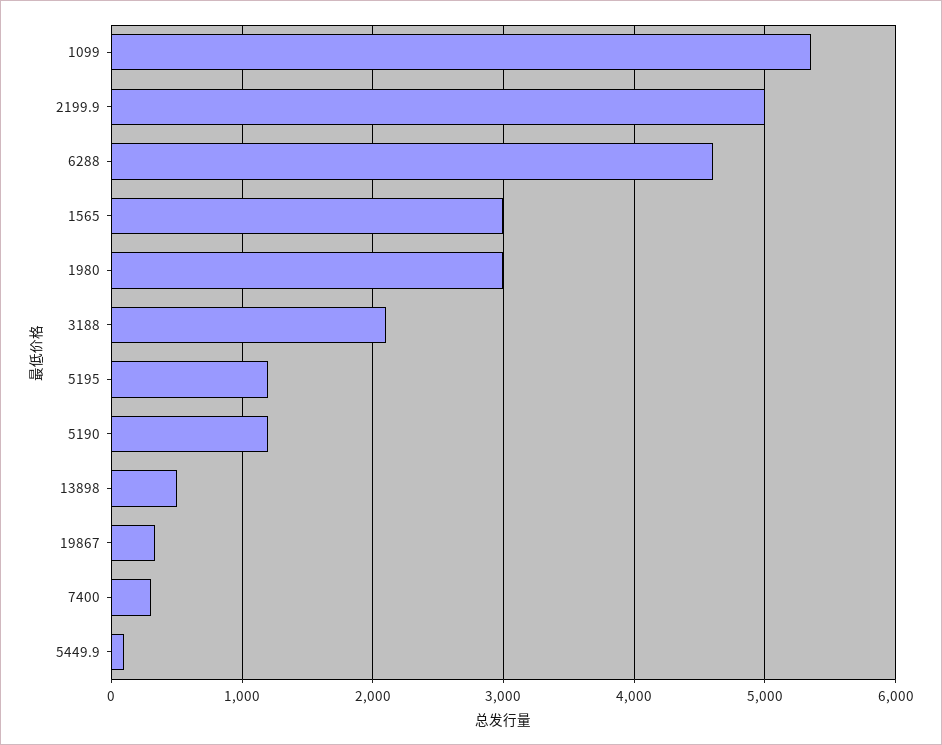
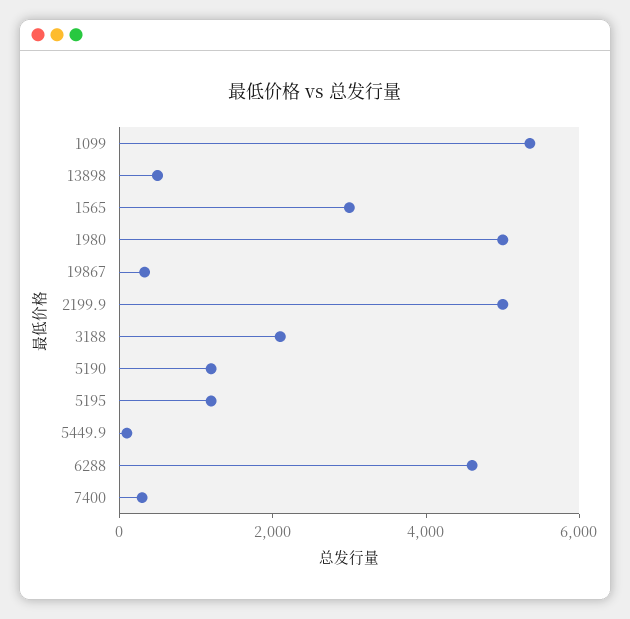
  {
    "1099": 5400,
    "2199.9": 5000,
    "6288": 4600,
    "1565": 3000,
-   "1980": 3000,
+   "1980": 5000,
    "3188": 2100,
    "5195": 1200,
    "5190": 1200,
    "13898": 500,
    "19867": 300,
    "7400": 300,
    "5449.9": 100
  }

